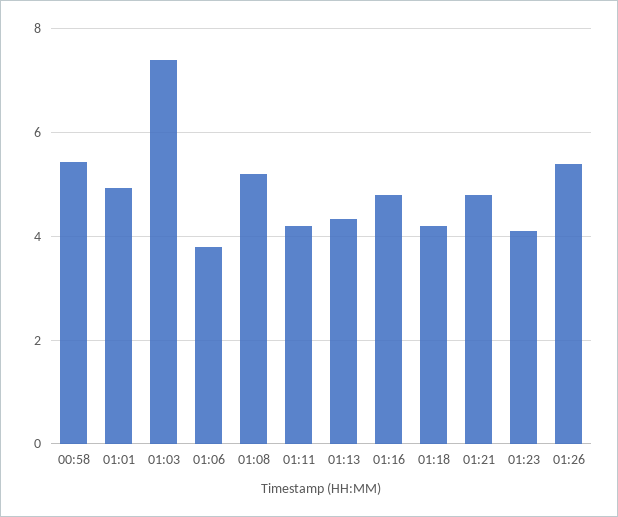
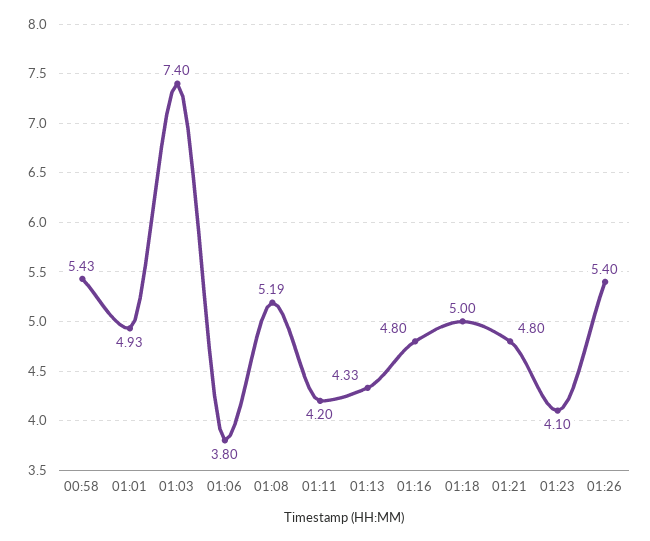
  {
    "00:58": 5.43,
    "01:01": 4.93,
    "01:03": 7.4,
    "01:06": 3.8,
    "01:08": 5.19,
    "01:11": 4.2,
    "01:13": 4.33,
    "01:16": 4.8,
-   "01:18": 4.2,
+   "01:18": 5,
    "01:21": 4.8,
    "01:23": 4.1,
    "01:26": 5.4
  }

